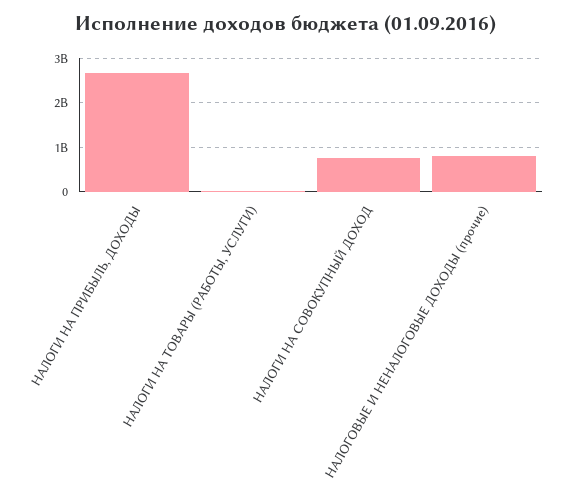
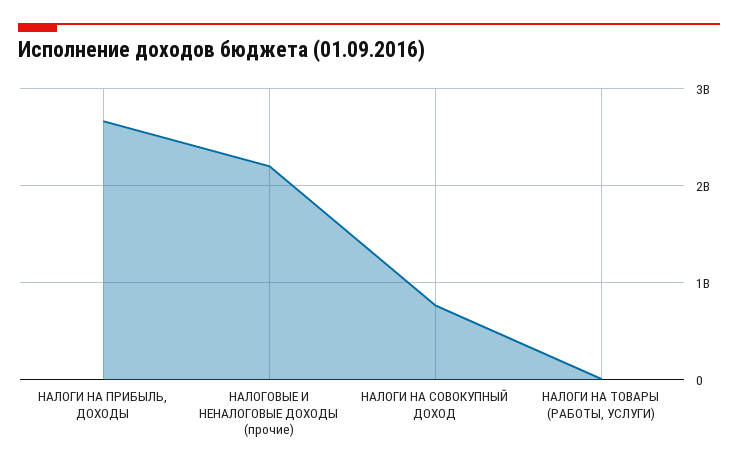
  {
    "НАЛОГИ НА ПРИБЫЛЬ, ДОХОДЫ": 2700000000,
    "НАЛОГИ НА ТОВАРЫ (РАБОТЫ, УСЛУГИ)": 0,
    "НАЛОГИ НА СОВОКУПНЫЙ ДОХОД": 800000000,
-   "НАЛОГОВЫЕ И НЕНАЛОГОВЫЕ ДОХОДЫ (прочие)": 800000000
+   "НАЛОГОВЫЕ И НЕНАЛОГОВЫЕ ДОХОДЫ (прочие)": 2200000000
  }

